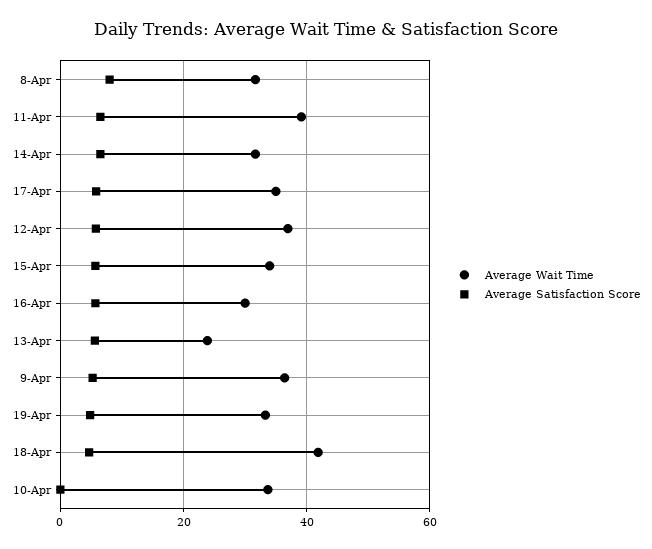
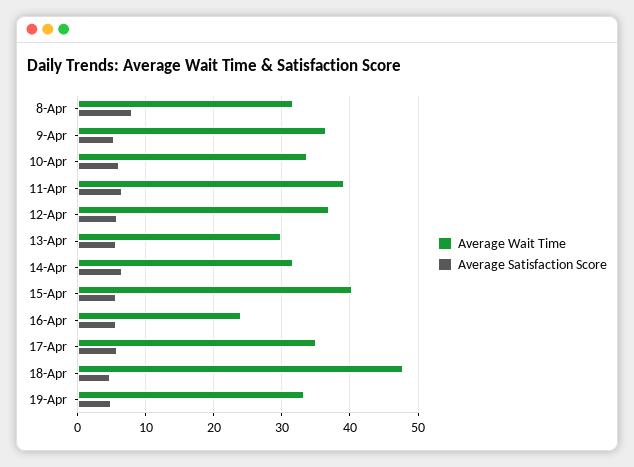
  {
    "Average Wait Time": {
      "8-Apr": 32,
      "11-Apr": 39,
      "14-Apr": 32,
      "17-Apr": 35,
      "12-Apr": 37,
-     "15-Apr": 34,
+     "15-Apr": 40,
-     "16-Apr": 30,
+     "16-Apr": 24,
-     "13-Apr": 24,
+     "13-Apr": 30,
      "9-Apr": 36,
      "19-Apr": 33,
-     "18-Apr": 42,
+     "18-Apr": 48,
      "10-Apr": 34
    },
    "Average Satisfaction Score": {
      "8-Apr": 8,
      "11-Apr": 7,
      "14-Apr": 7,
      "17-Apr": 6,
      "12-Apr": 6,
      "15-Apr": 6,
      "16-Apr": 6,
      "13-Apr": 6,
      "9-Apr": 5,
      "19-Apr": 5,
      "18-Apr": 5,
-     "10-Apr": 0
+     "10-Apr": 6
    }
  }

